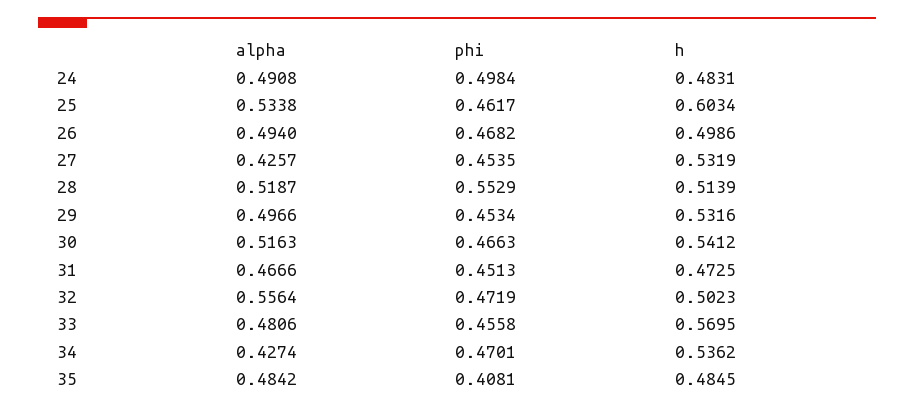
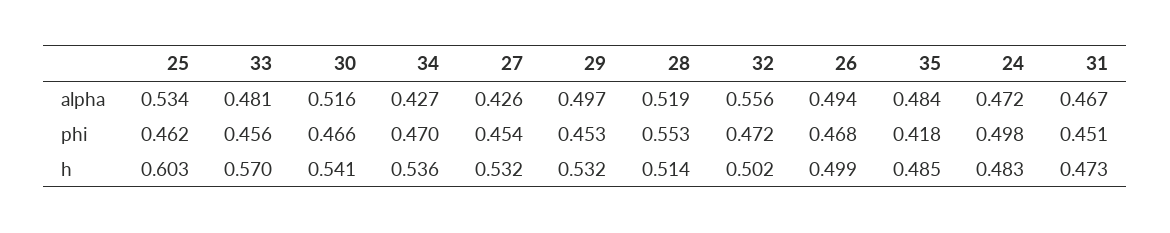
  {
    "alpha": {
-     "24": 0.4908,
+     "24": 0.472,
      "25": 0.5338,
      "26": 0.494,
      "27": 0.4257,
      "28": 0.5187,
      "29": 0.4966,
      "30": 0.5163,
      "31": 0.4666,
      "32": 0.5564,
      "33": 0.4806,
      "34": 0.4274,
      "35": 0.4842
    },
    "phi": {
      "24": 0.4984,
      "25": 0.4617,
      "26": 0.4682,
      "27": 0.4535,
      "28": 0.5529,
      "29": 0.4534,
      "30": 0.4663,
      "31": 0.4513,
      "32": 0.4719,
      "33": 0.4558,
      "34": 0.4701,
-     "35": 0.4081
+     "35": 0.418
    },
    "h": {
      "24": 0.4831,
      "25": 0.6034,
      "26": 0.4986,
      "27": 0.5319,
      "28": 0.5139,
      "29": 0.5316,
      "30": 0.5412,
      "31": 0.4725,
      "32": 0.5023,
      "33": 0.5695,
      "34": 0.5362,
      "35": 0.4845
    }
  }

